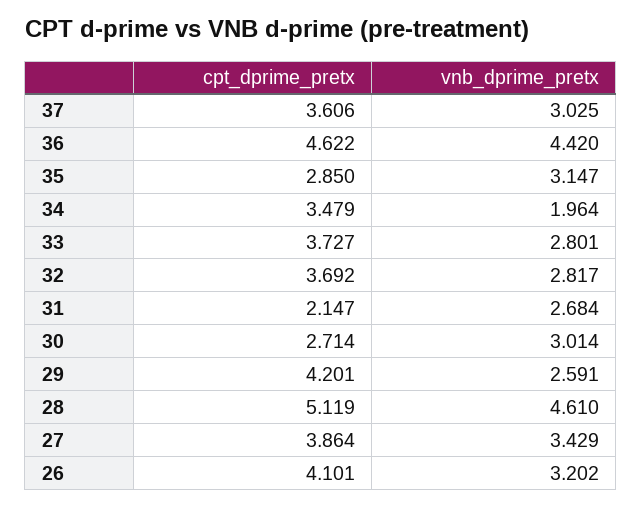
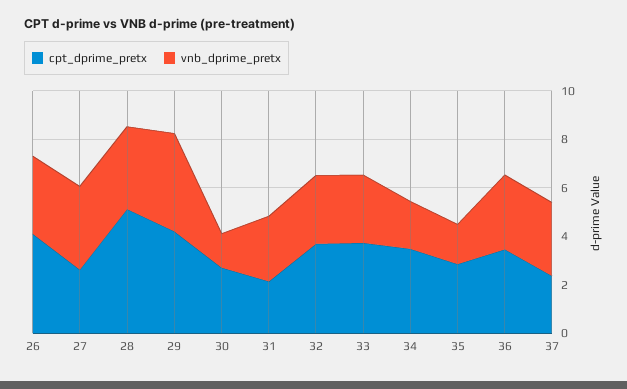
  {
    "cpt_dprime_pretx": {
-     "37": 3.606,
+     "37": 2.5,
-     "36": 4.622,
+     "36": 3.5,
      "35": 2.85,
      "34": 3.479,
      "33": 3.727,
      "32": 3.692,
      "31": 2.147,
      "30": 2.714,
      "29": 4.201,
      "28": 5.119,
-     "27": 3.864,
+     "27": 2.5,
      "26": 4.101
    },
    "vnb_dprime_pretx": {
      "37": 3.025,
-     "36": 4.42,
+     "36": 3,
-     "35": 3.147,
+     "35": 1.5,
      "34": 1.964,
      "33": 2.801,
      "32": 2.817,
      "31": 2.684,
-     "30": 3.014,
+     "30": 1.5,
-     "29": 2.591,
+     "29": 4,
-     "28": 4.61,
+     "28": 3.5,
      "27": 3.429,
      "26": 3.202
    }
  }

